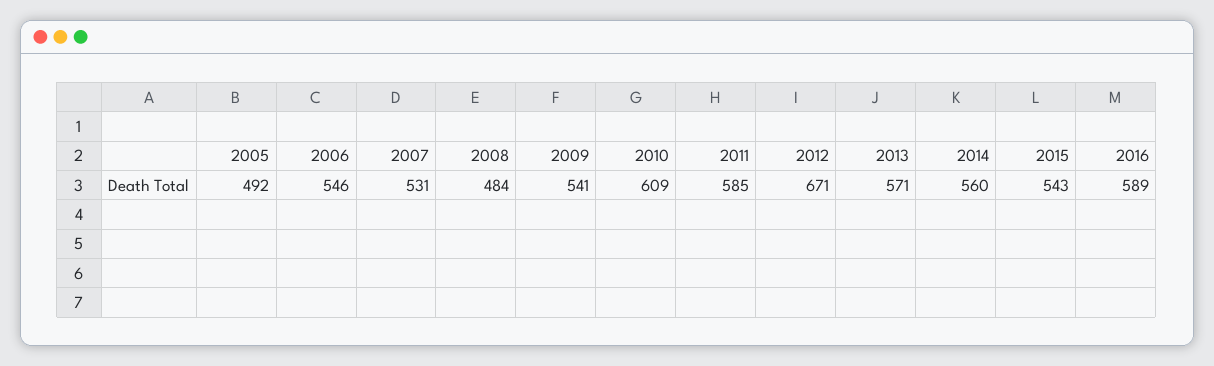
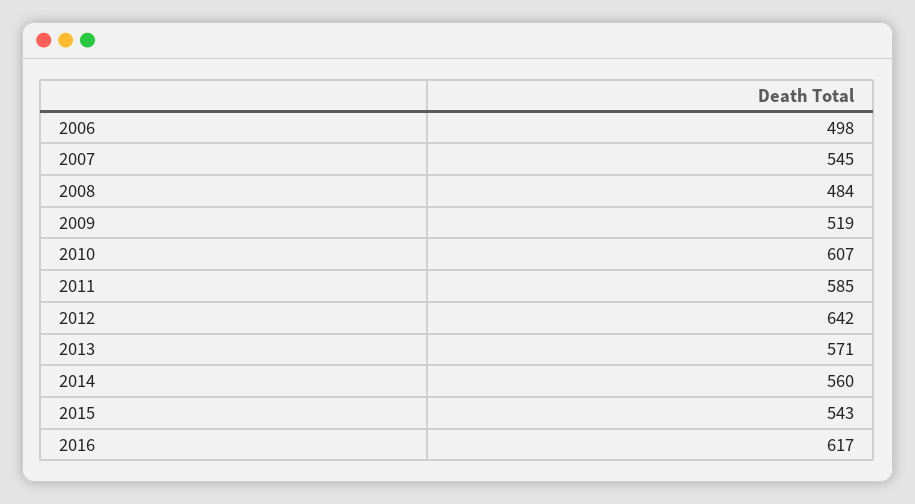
  {
-   "2005": 492,
-   "2006": 546,
+   "2006": 498,
-   "2007": 531,
+   "2007": 545,
    "2008": 484,
-   "2009": 541,
+   "2009": 519,
-   "2010": 609,
+   "2010": 607,
    "2011": 585,
-   "2012": 671,
+   "2012": 642,
    "2013": 571,
    "2014": 560,
    "2015": 543,
-   "2016": 589
+   "2016": 617
  }

